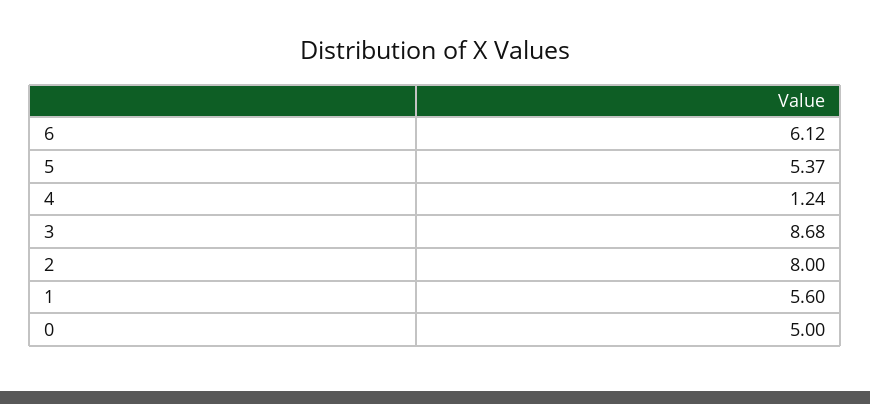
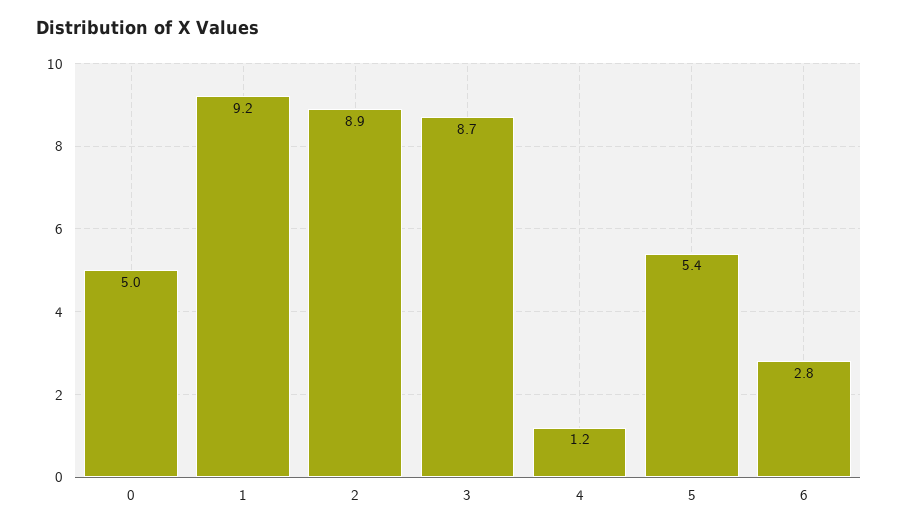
  {
-   "6": 6.12,
+   "6": 2.8,
    "5": 5.37,
    "4": 1.24,
    "3": 8.68,
-   "2": 8,
+   "2": 8.9,
-   "1": 5.6,
+   "1": 9.2,
    "0": 5
  }

